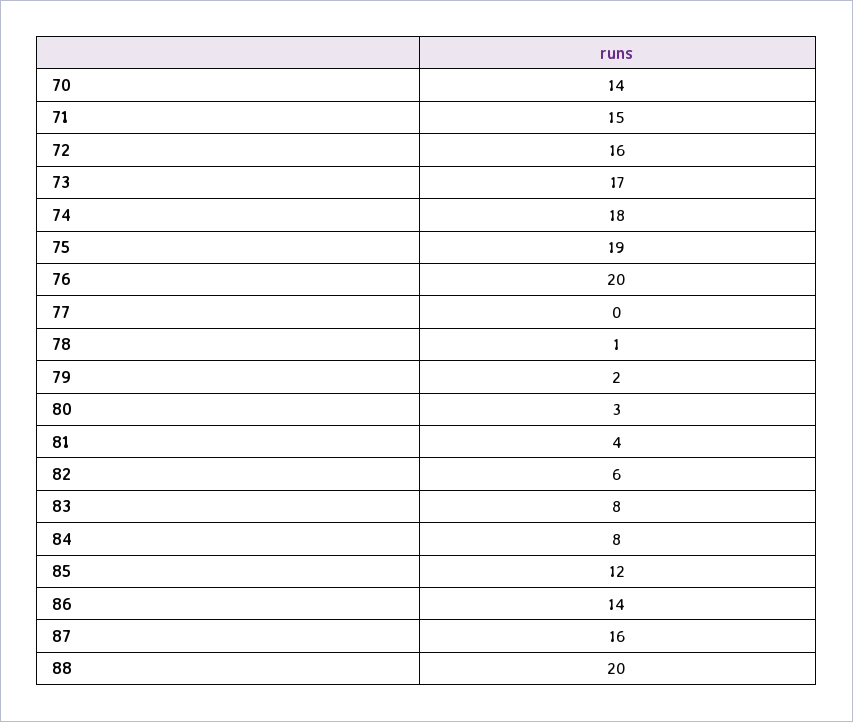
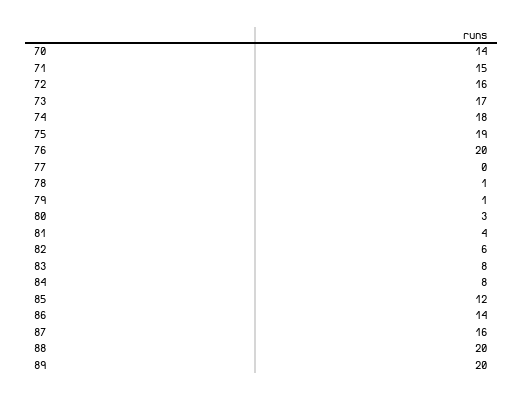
  {
    "70": 14,
    "71": 15,
    "72": 16,
    "73": 17,
    "74": 18,
    "75": 19,
    "76": 20,
    "77": 0,
    "78": 1,
-   "79": 2,
+   "79": 1,
    "80": 3,
    "81": 4,
    "82": 6,
    "83": 8,
    "84": 8,
    "85": 12,
    "86": 14,
    "87": 16,
-   "88": 20
+   "88": 20,
+   "89": 20
  }

